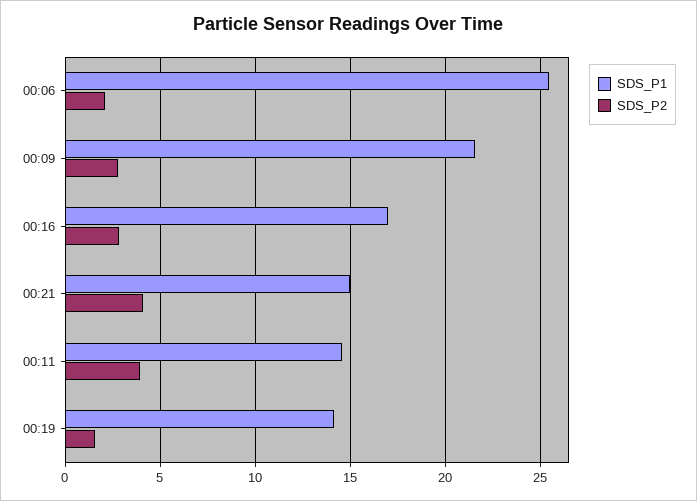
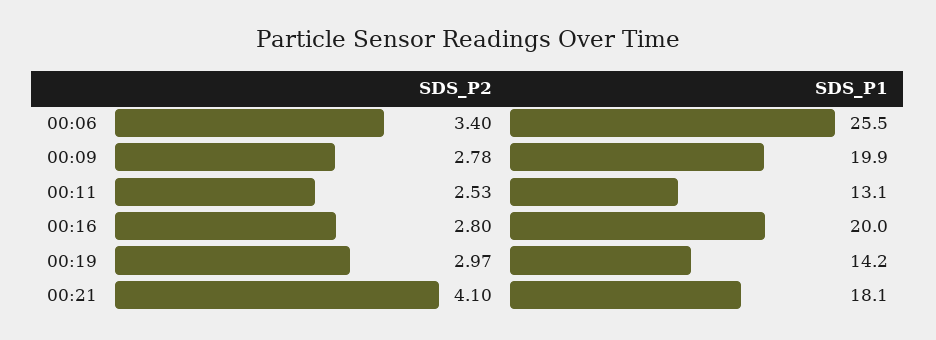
  {
    "SDS_P1": {
      "00:06": 25.5,
-     "00:09": 21.5,
+     "00:09": 19.9,
-     "00:16": 17,
+     "00:16": 20,
-     "00:21": 15,
+     "00:21": 18.1,
-     "00:11": 14.5,
+     "00:11": 13.1,
      "00:19": 14.2
    },
    "SDS_P2": {
-     "00:06": 2,
+     "00:06": 3.4,
      "00:09": 2.78,
      "00:16": 2.8,
      "00:21": 4.1,
-     "00:11": 4,
+     "00:11": 2.53,
-     "00:19": 1.5
+     "00:19": 2.97
    }
  }

